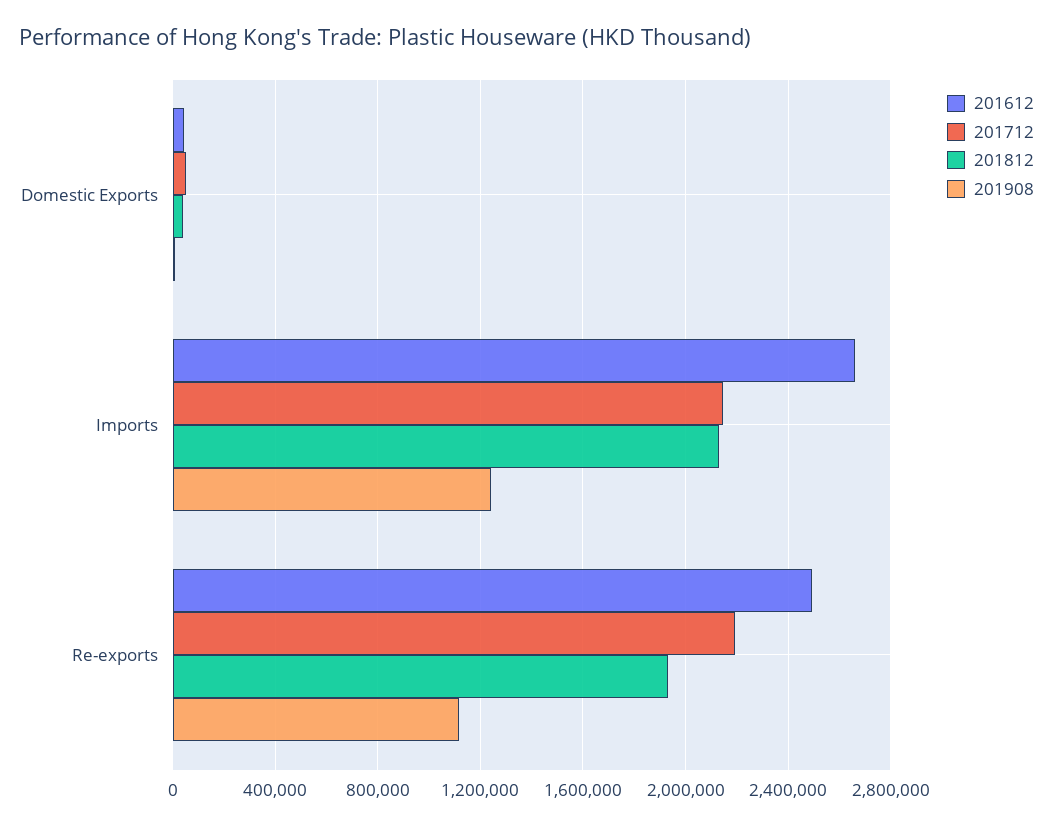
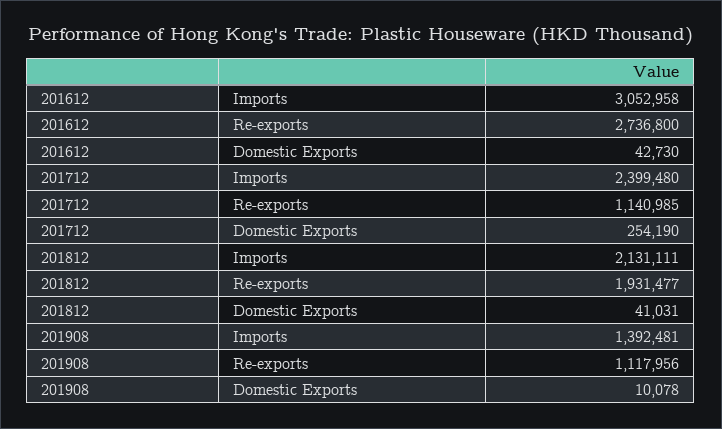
  {
    "201612": {
      "Domestic Exports": 42730,
-     "Imports": 2650000,
+     "Imports": 3052958,
-     "Re-exports": 2500000
+     "Re-exports": 2736800
    },
    "201712": {
-     "Domestic Exports": 50000,
+     "Domestic Exports": 254190,
-     "Imports": 2150000,
+     "Imports": 2399480,
-     "Re-exports": 2200000
+     "Re-exports": 1140985
    },
    "201812": {
      "Domestic Exports": 41031,
      "Imports": 2131111,
      "Re-exports": 1931477
    },
    "201908": {
      "Domestic Exports": 10078,
-     "Imports": 1250000,
+     "Imports": 1392481,
      "Re-exports": 1117956
    }
  }

